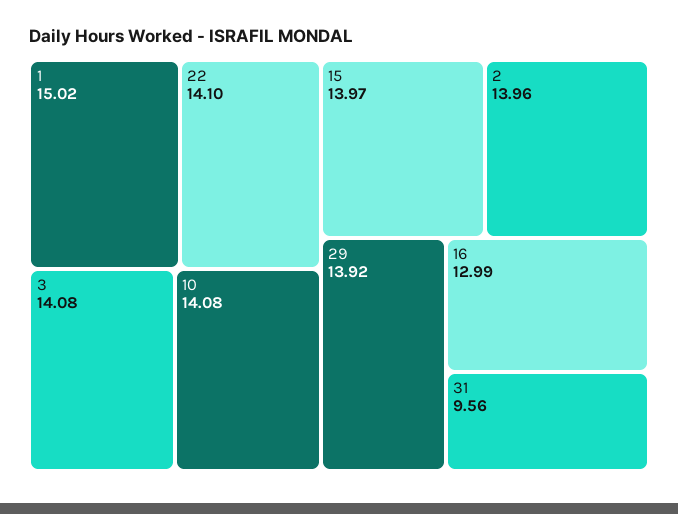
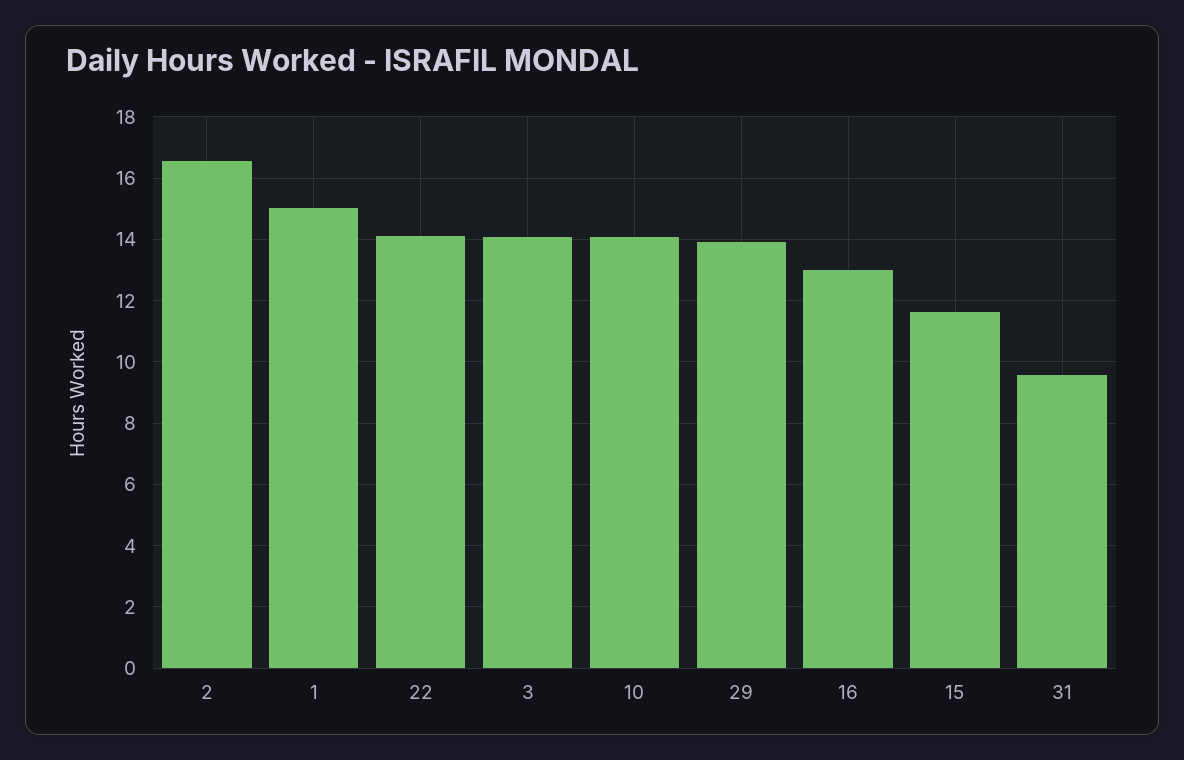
  {
    "1": 15.02,
    "22": 14.1,
    "3": 14.08,
    "10": 14.08,
-   "15": 13.97,
+   "15": 11.6,
-   "2": 13.96,
+   "2": 16.6,
    "29": 13.92,
    "16": 12.99,
    "31": 9.56
  }

